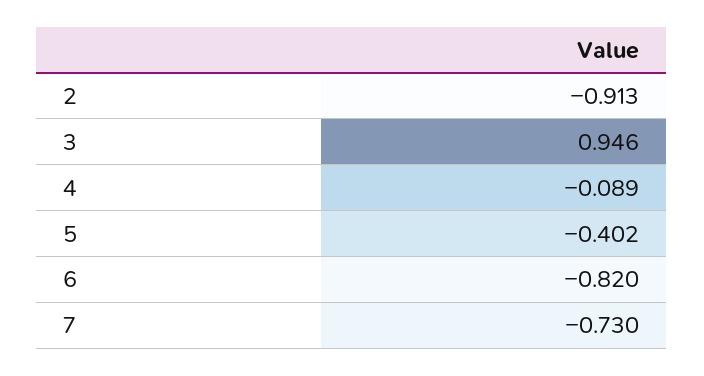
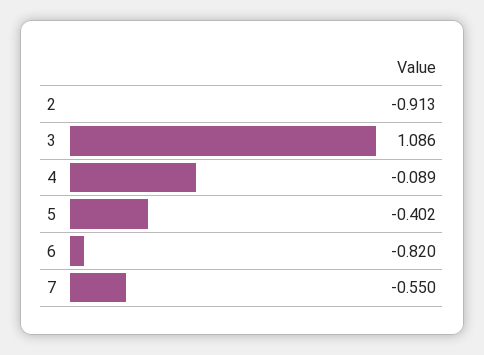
  {
    "2": -0.913,
-   "3": 0.946,
+   "3": 1.086,
    "4": -0.089,
    "5": -0.402,
    "6": -0.82,
-   "7": -0.73
+   "7": -0.55
  }

